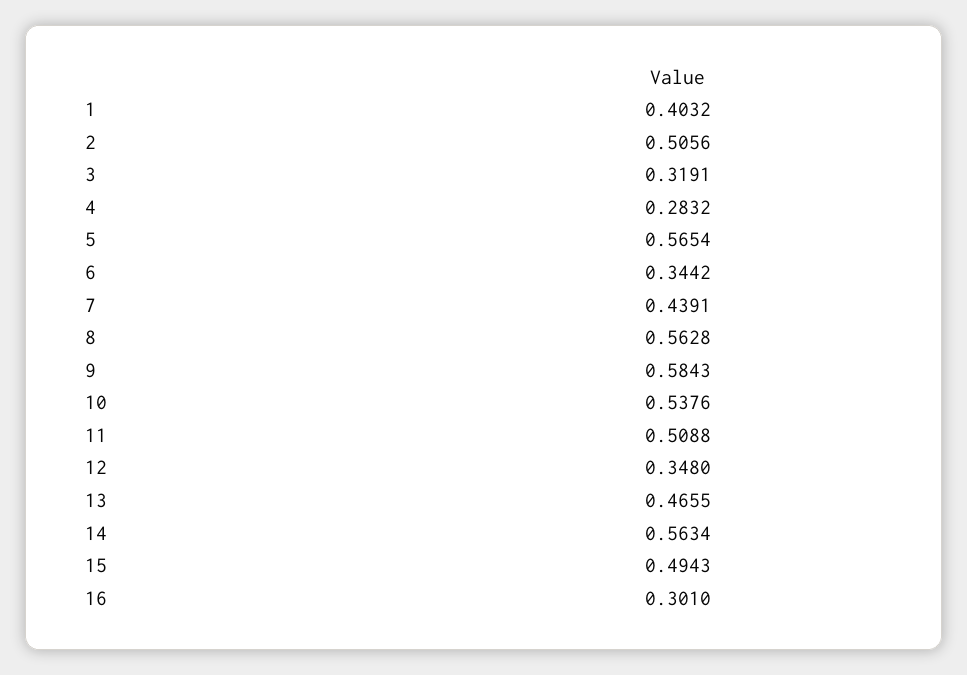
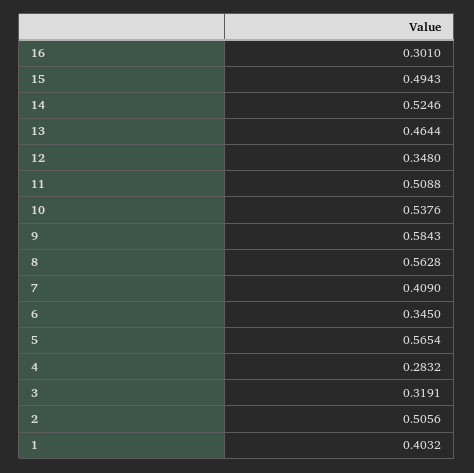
  {
    "1": 0.4032,
    "2": 0.5056,
    "3": 0.3191,
    "4": 0.2832,
    "5": 0.5654,
-   "6": 0.3442,
+   "6": 0.345,
-   "7": 0.4391,
+   "7": 0.409,
    "8": 0.5628,
    "9": 0.5843,
    "10": 0.5376,
    "11": 0.5088,
    "12": 0.348,
-   "13": 0.4655,
+   "13": 0.4644,
-   "14": 0.5634,
+   "14": 0.5246,
    "15": 0.4943,
    "16": 0.301
  }

